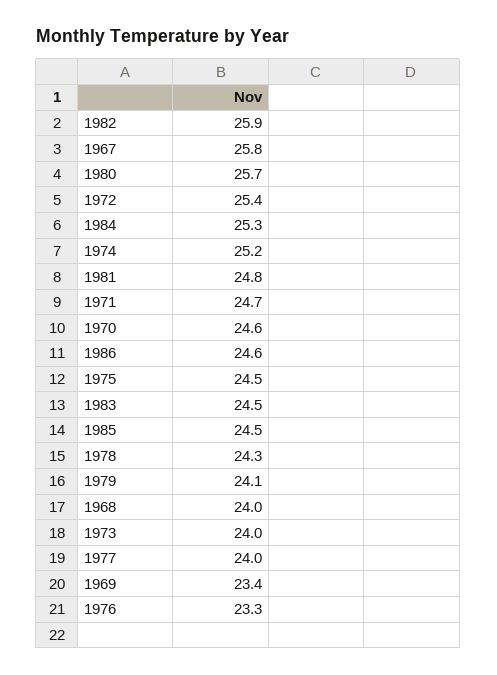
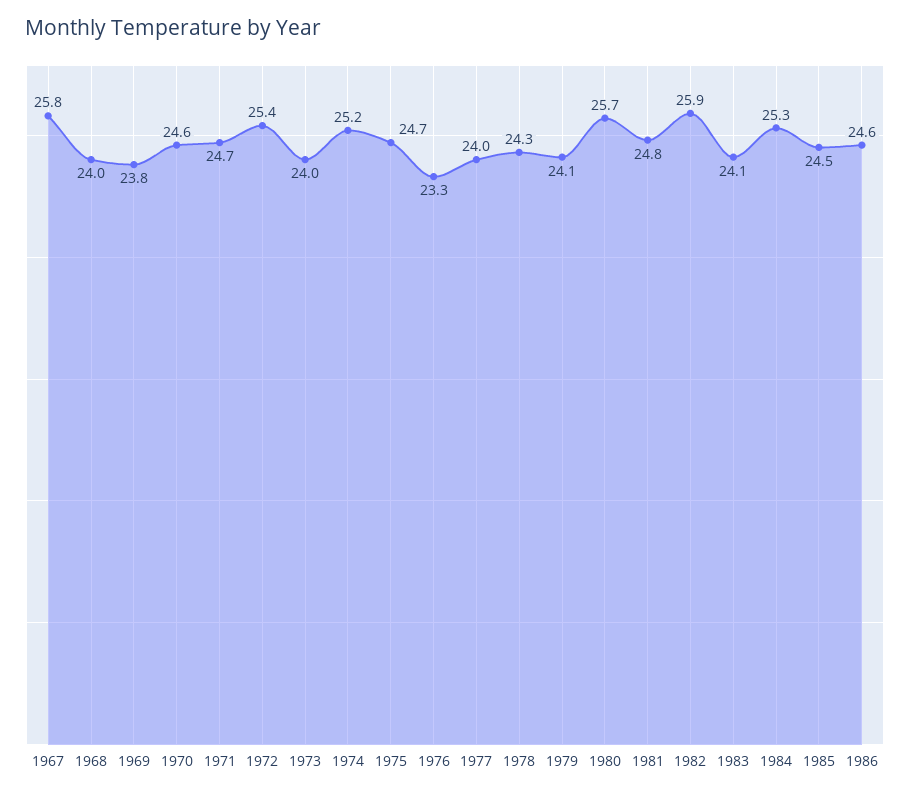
  {
    "1982": 25.9,
    "1967": 25.8,
    "1980": 25.7,
    "1972": 25.4,
    "1984": 25.3,
    "1974": 25.2,
    "1981": 24.8,
    "1971": 24.7,
    "1970": 24.6,
    "1986": 24.6,
-   "1975": 24.5,
+   "1975": 24.7,
-   "1983": 24.5,
+   "1983": 24.1,
    "1985": 24.5,
    "1978": 24.3,
    "1979": 24.1,
    "1968": 24,
    "1973": 24,
    "1977": 24,
-   "1969": 23.4,
+   "1969": 23.8,
    "1976": 23.3
  }

